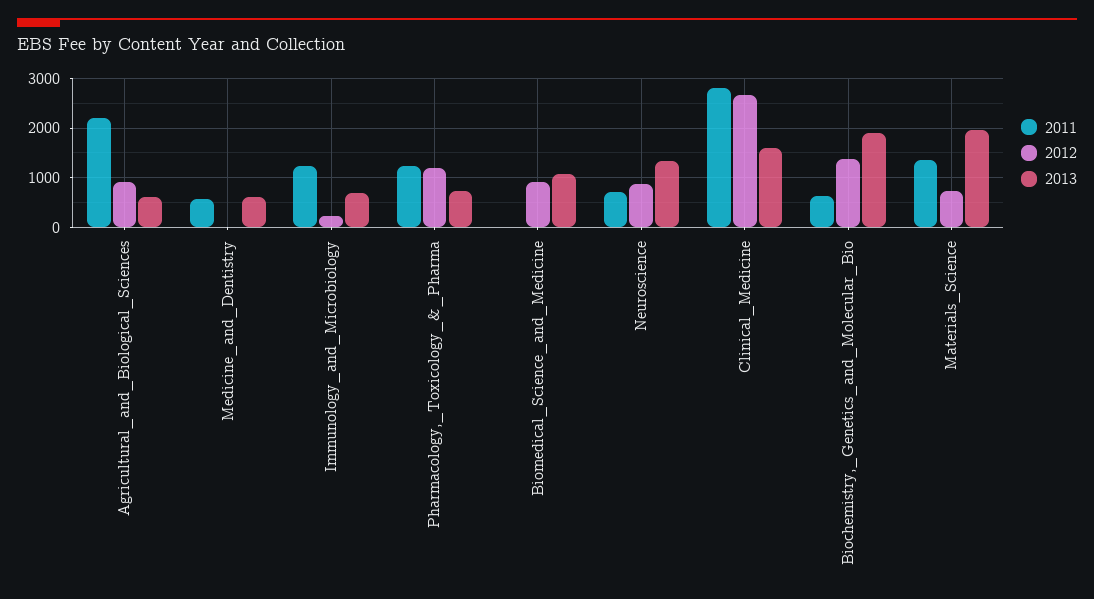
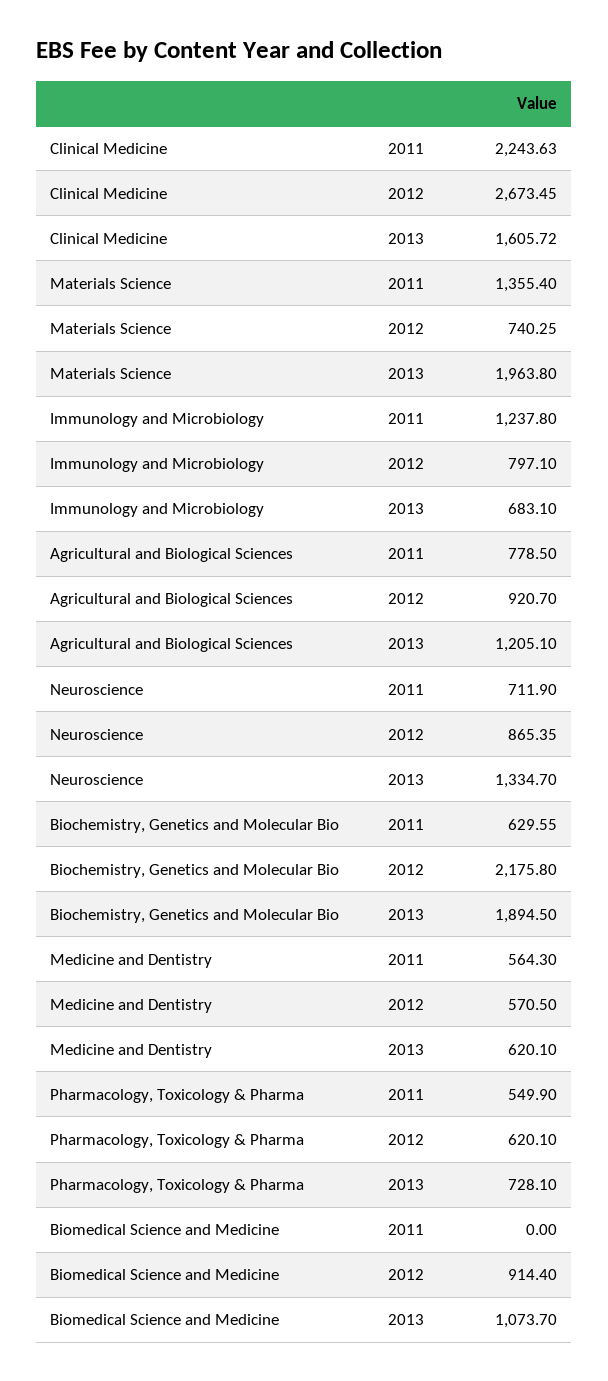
  {
    "2011": {
-     "Agricultural_and_Biological_Sciences": 2200,
+     "Agricultural_and_Biological_Sciences": 778.5,
      "Medicine_and_Dentistry": 564.3,
      "Immunology_and_Microbiology": 1237.8,
-     "Pharmacology,_Toxicology_&_Pharma": 1200,
+     "Pharmacology,_Toxicology_&_Pharma": 549.9,
      "Biomedical_Science_and_Medicine": 0,
      "Neuroscience": 711.9,
-     "Clinical_Medicine": 2800,
+     "Clinical_Medicine": 2243.63,
      "Biochemistry,_Genetics_and_Molecular_Bio": 629.55,
      "Materials_Science": 1355.4
    },
    "2012": {
      "Agricultural_and_Biological_Sciences": 920.7,
-     "Medicine_and_Dentistry": 0,
+     "Medicine_and_Dentistry": 570.5,
-     "Immunology_and_Microbiology": 200,
+     "Immunology_and_Microbiology": 797.1,
-     "Pharmacology,_Toxicology_&_Pharma": 1200,
+     "Pharmacology,_Toxicology_&_Pharma": 620.1,
      "Biomedical_Science_and_Medicine": 914.4,
      "Neuroscience": 865.35,
      "Clinical_Medicine": 2673.45,
-     "Biochemistry,_Genetics_and_Molecular_Bio": 1400,
+     "Biochemistry,_Genetics_and_Molecular_Bio": 2175.8,
      "Materials_Science": 740.25
    },
    "2013": {
-     "Agricultural_and_Biological_Sciences": 600,
+     "Agricultural_and_Biological_Sciences": 1205.1,
      "Medicine_and_Dentistry": 620.1,
      "Immunology_and_Microbiology": 683.1,
      "Pharmacology,_Toxicology_&_Pharma": 728.1,
      "Biomedical_Science_and_Medicine": 1073.7,
      "Neuroscience": 1334.7,
      "Clinical_Medicine": 1605.72,
      "Biochemistry,_Genetics_and_Molecular_Bio": 1894.5,
      "Materials_Science": 1963.8
    }
  }

